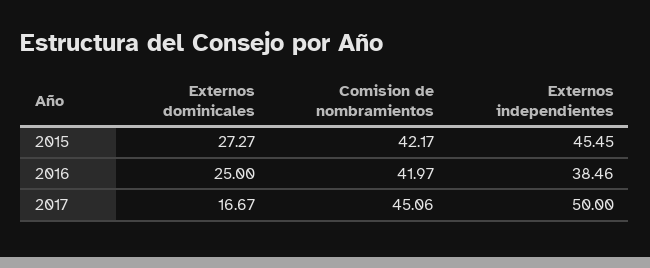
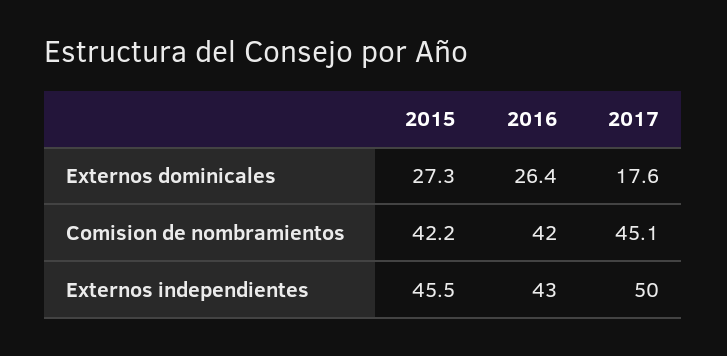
  {
    "Externos dominicales": {
      "2015": 27.27,
-     "2016": 25,
+     "2016": 26.4,
-     "2017": 16.67
+     "2017": 17.6
    },
    "Comision de nombramientos": {
      "2015": 42.17,
      "2016": 41.97,
      "2017": 45.06
    },
    "Externos independientes": {
      "2015": 45.45,
-     "2016": 38.46,
+     "2016": 43,
      "2017": 50
    }
  }

